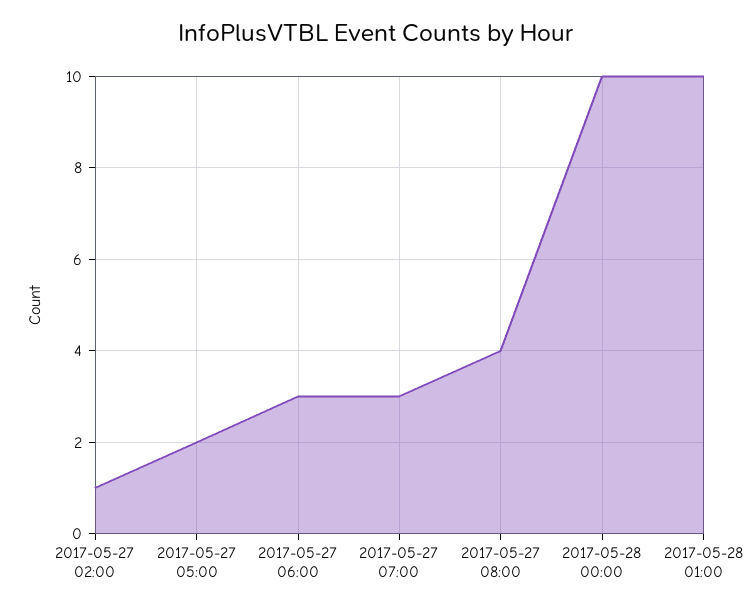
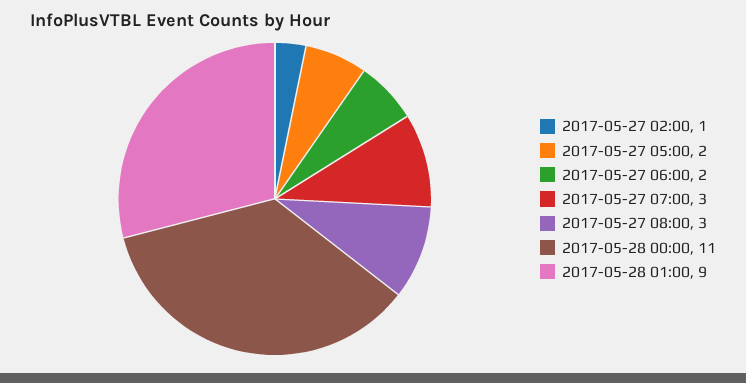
  {
    "2017-05-27 02:00": 1,
    "2017-05-27 05:00": 2,
-   "2017-05-27 06:00": 3,
+   "2017-05-27 06:00": 2,
    "2017-05-27 07:00": 3,
-   "2017-05-27 08:00": 4,
+   "2017-05-27 08:00": 3,
-   "2017-05-28 00:00": 10,
+   "2017-05-28 00:00": 11,
-   "2017-05-28 01:00": 10
+   "2017-05-28 01:00": 9
  }

